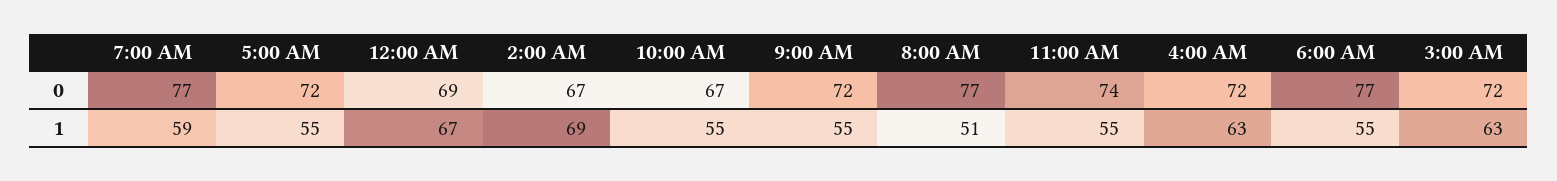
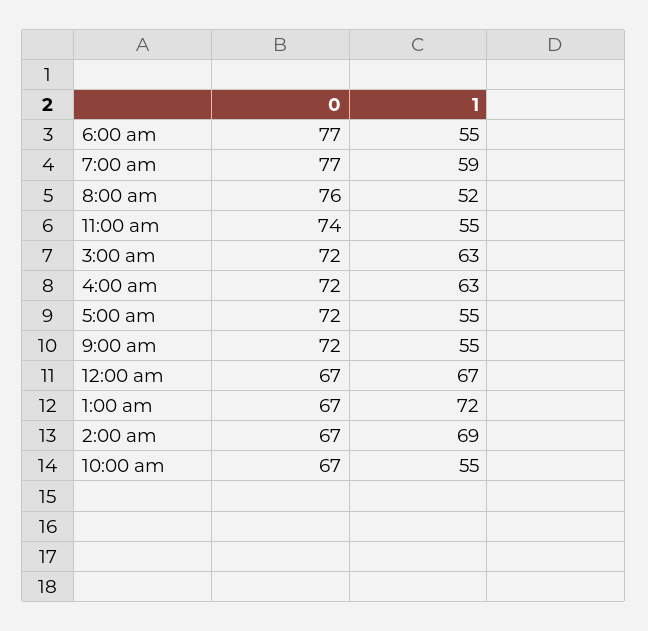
  {
    "7:00 AM": {
      "0": 77,
      "1": 59
    },
    "5:00 AM": {
      "0": 72,
      "1": 55
    },
    "12:00 AM": {
-     "0": 69,
+     "0": 67,
      "1": 67
    },
    "2:00 AM": {
      "0": 67,
      "1": 69
    },
    "10:00 AM": {
      "0": 67,
      "1": 55
    },
    "9:00 AM": {
      "0": 72,
      "1": 55
    },
    "8:00 AM": {
-     "0": 77,
+     "0": 76,
-     "1": 51
+     "1": 52
    },
    "11:00 AM": {
      "0": 74,
      "1": 55
    },
    "4:00 AM": {
      "0": 72,
      "1": 63
    },
    "6:00 AM": {
      "0": 77,
      "1": 55
    },
    "3:00 AM": {
      "0": 72,
      "1": 63
-   }
+   },
+   "1:00 am": {
+     "0": 67,
+     "1": 72
+   }
  }

